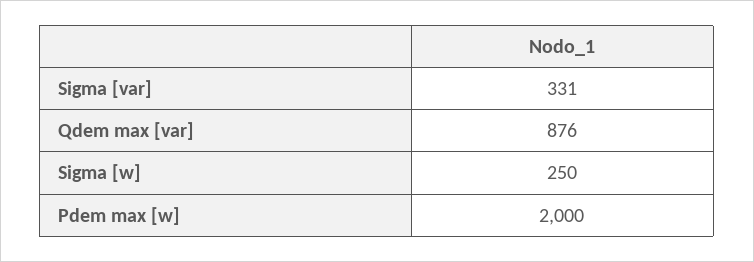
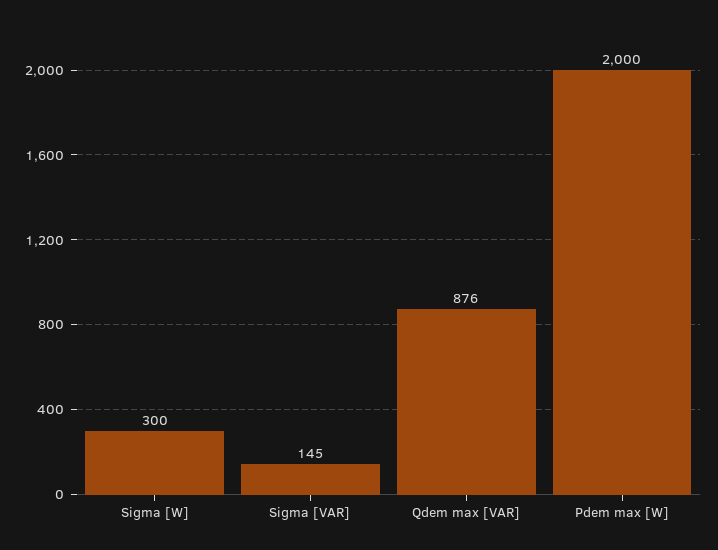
  {
-   "Sigma [var]": 331,
+   "Sigma [var]": 145,
    "Qdem max [var]": 876,
-   "Sigma [w]": 250,
+   "Sigma [w]": 300,
    "Pdem max [w]": 2000
  }

